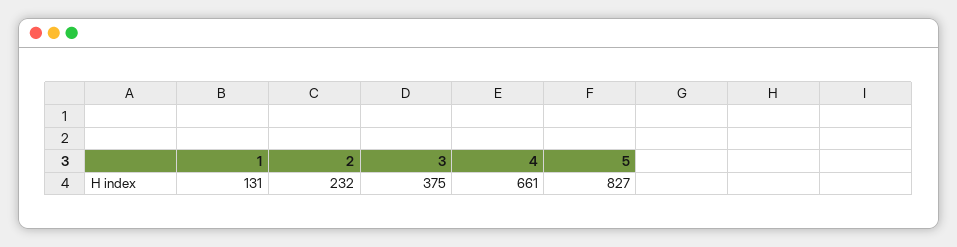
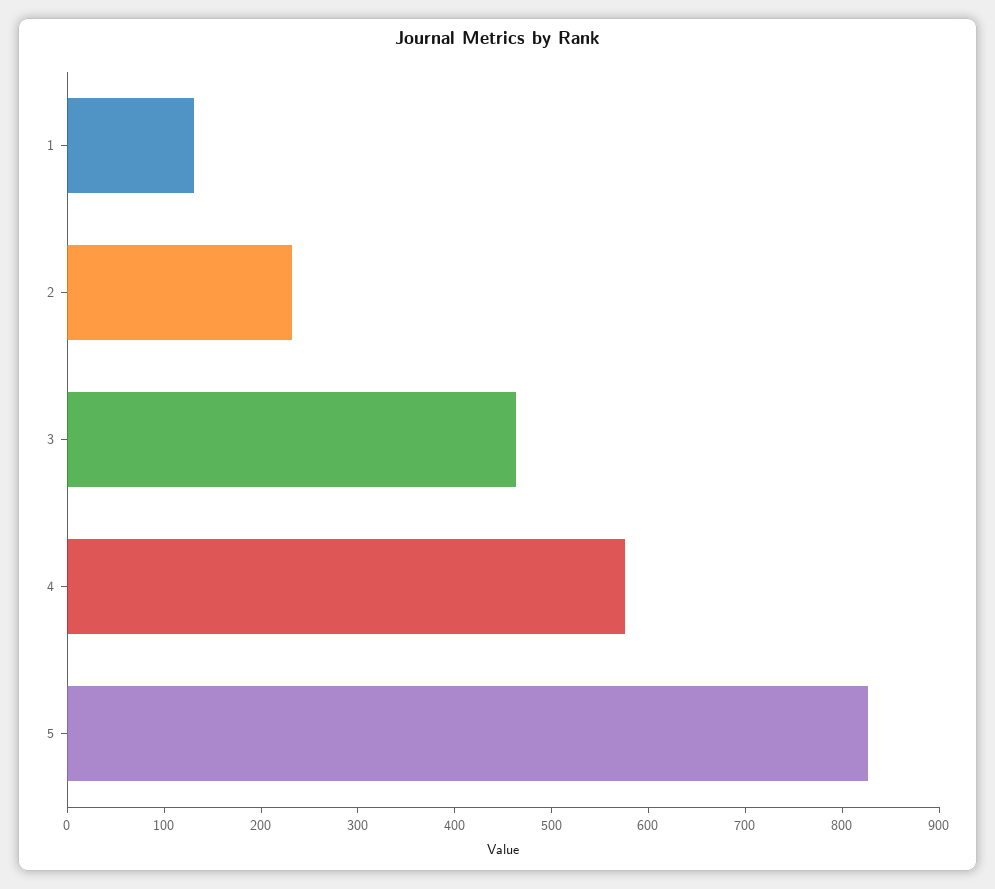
  {
    "1": 131,
    "2": 232,
-   "3": 375,
+   "3": 460,
-   "4": 661,
+   "4": 580,
    "5": 827
  }

